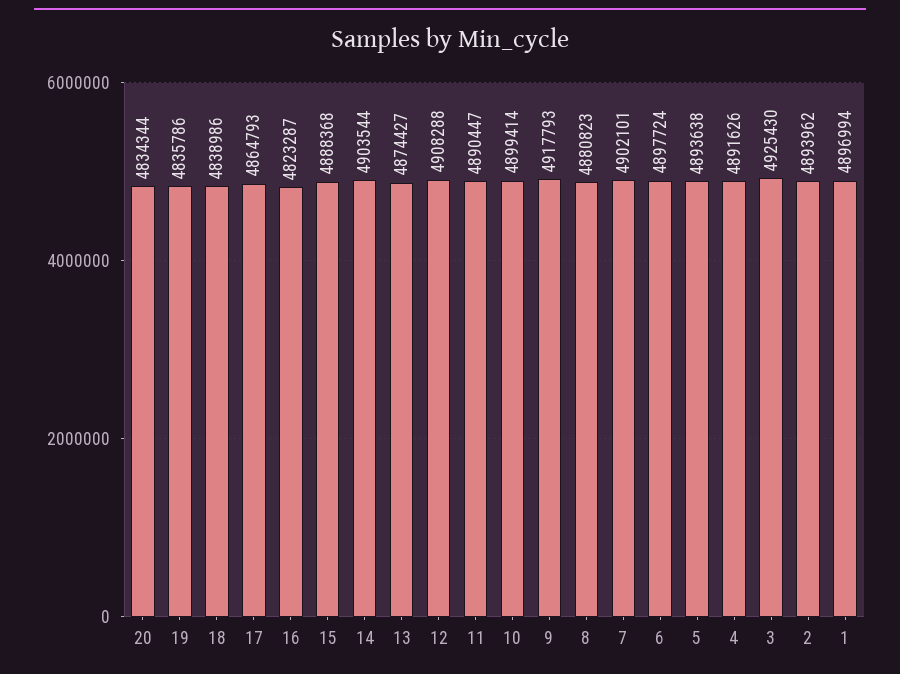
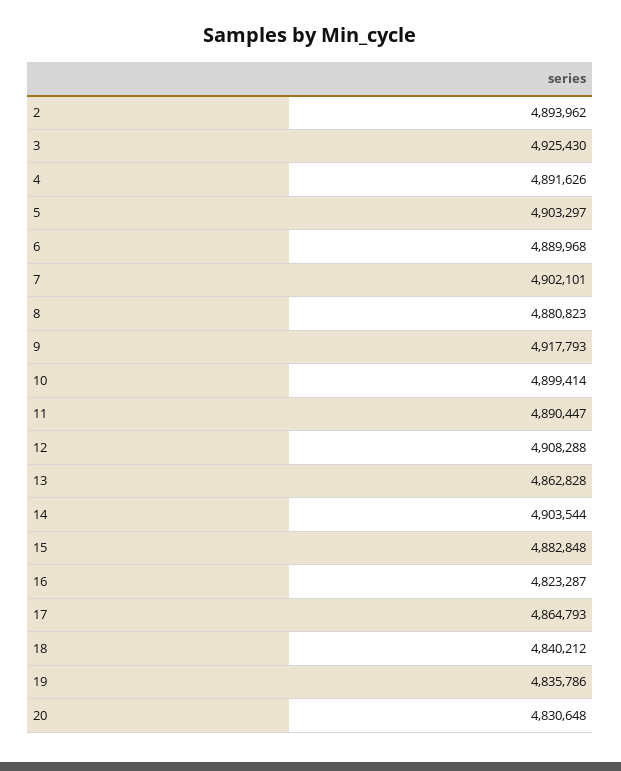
  {
-   "20": 4834344,
+   "20": 4830648,
    "19": 4835786,
-   "18": 4838986,
+   "18": 4840212,
    "17": 4864793,
    "16": 4823287,
-   "15": 4888368,
+   "15": 4882848,
    "14": 4903544,
-   "13": 4874427,
+   "13": 4862828,
    "12": 4908288,
    "11": 4890447,
    "10": 4899414,
    "9": 4917793,
    "8": 4880823,
    "7": 4902101,
-   "6": 4897724,
+   "6": 4889968,
-   "5": 4893638,
+   "5": 4903297,
    "4": 4891626,
    "3": 4925430,
-   "2": 4893962,
+   "2": 4893962
-   "1": 4896994
  }

